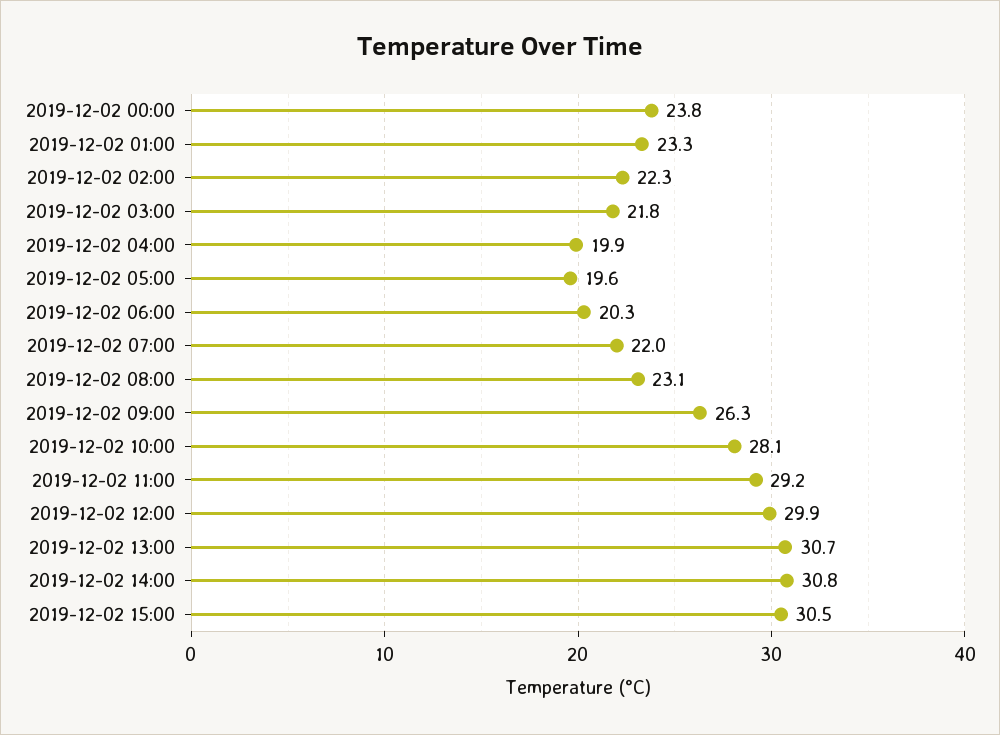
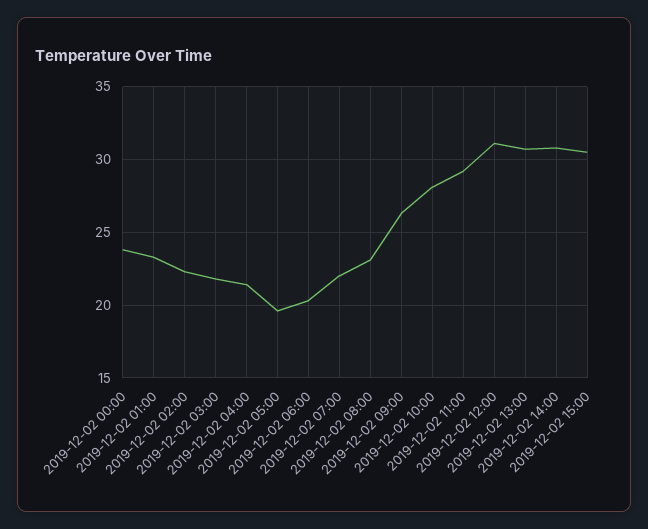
  {
    "2019-12-02 00:00": 23.8,
    "2019-12-02 01:00": 23.3,
    "2019-12-02 02:00": 22.3,
    "2019-12-02 03:00": 21.8,
-   "2019-12-02 04:00": 19.9,
+   "2019-12-02 04:00": 21.5,
    "2019-12-02 05:00": 19.6,
    "2019-12-02 06:00": 20.3,
    "2019-12-02 07:00": 22,
    "2019-12-02 08:00": 23.1,
    "2019-12-02 09:00": 26.3,
    "2019-12-02 10:00": 28.1,
    "2019-12-02 11:00": 29.2,
-   "2019-12-02 12:00": 29.9,
+   "2019-12-02 12:00": 31,
    "2019-12-02 13:00": 30.7,
    "2019-12-02 14:00": 30.8,
    "2019-12-02 15:00": 30.5
  }

